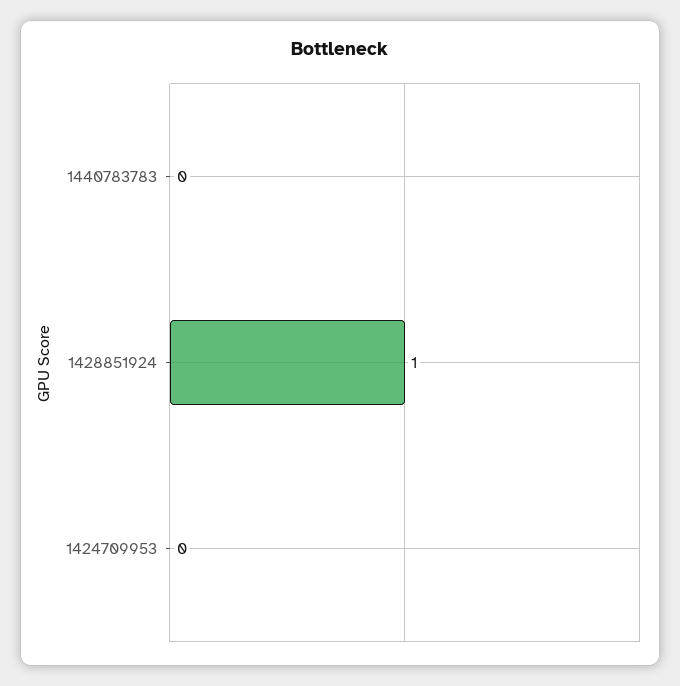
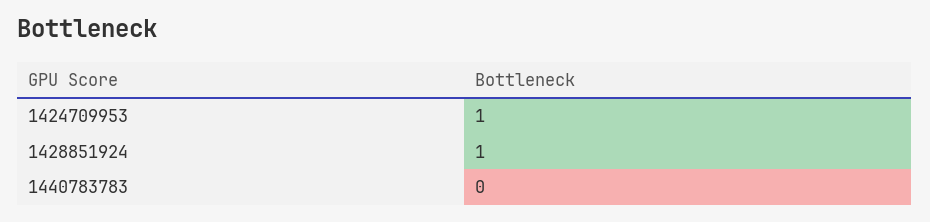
  {
    "1440783783": 0,
    "1428851924": 1,
-   "1424709953": 0
+   "1424709953": 1
  }

